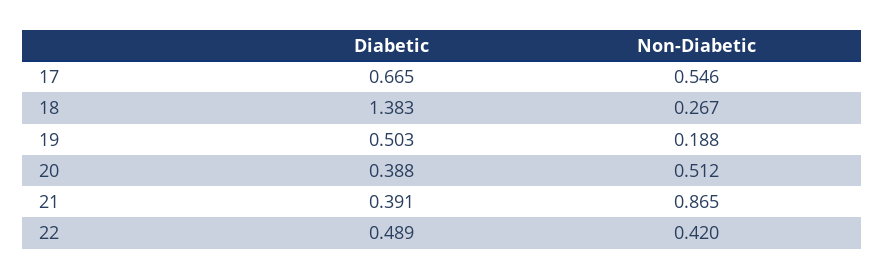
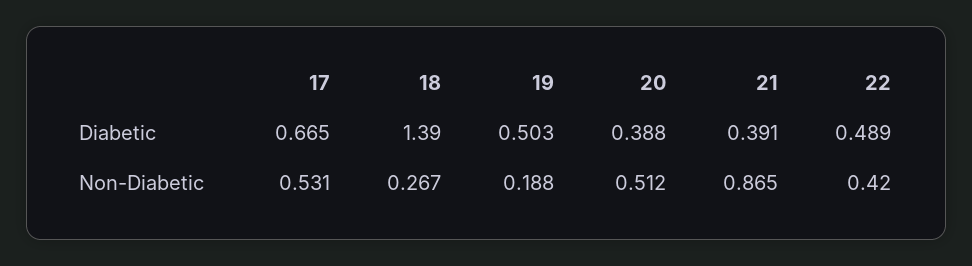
  {
    "Diabetic": {
      "17": 0.665,
-     "18": 1.383,
+     "18": 1.39,
      "19": 0.503,
      "20": 0.388,
      "21": 0.391,
      "22": 0.489
    },
    "Non-Diabetic": {
-     "17": 0.546,
+     "17": 0.531,
      "18": 0.267,
      "19": 0.188,
      "20": 0.512,
      "21": 0.865,
      "22": 0.42
    }
  }

